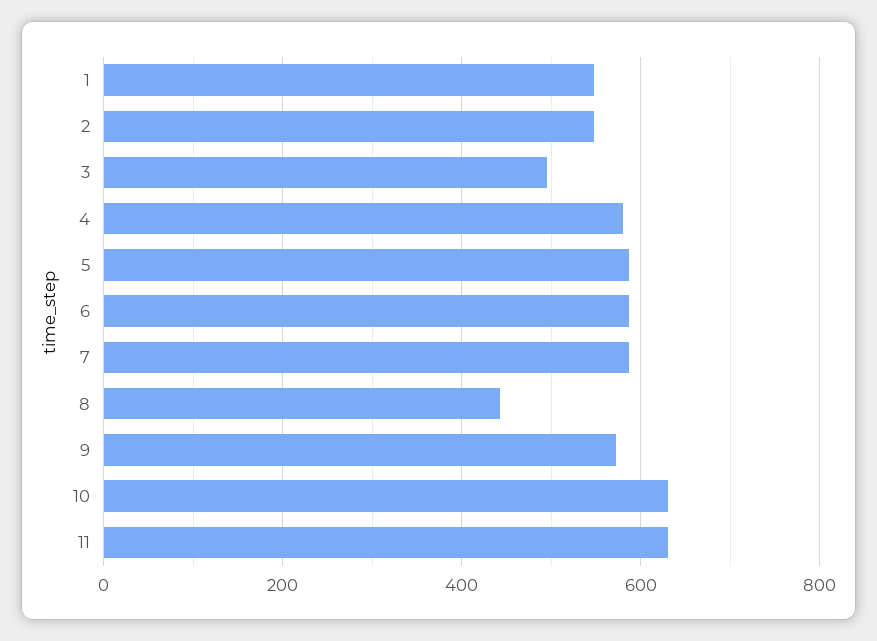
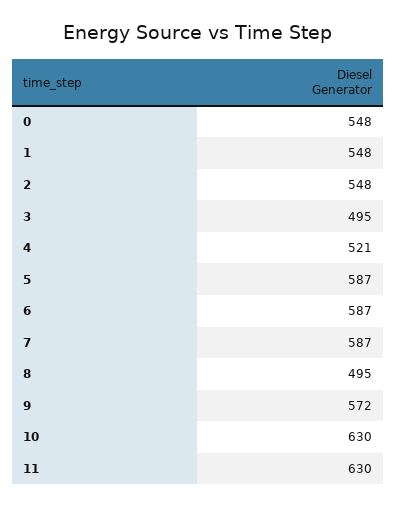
  {
    "1": 548,
    "2": 548,
    "3": 495,
-   "4": 580,
+   "4": 521,
    "5": 587,
    "6": 587,
    "7": 587,
-   "8": 440,
+   "8": 495,
    "9": 572,
    "10": 630,
-   "11": 630
+   "11": 630,
+   "0": 548
  }

